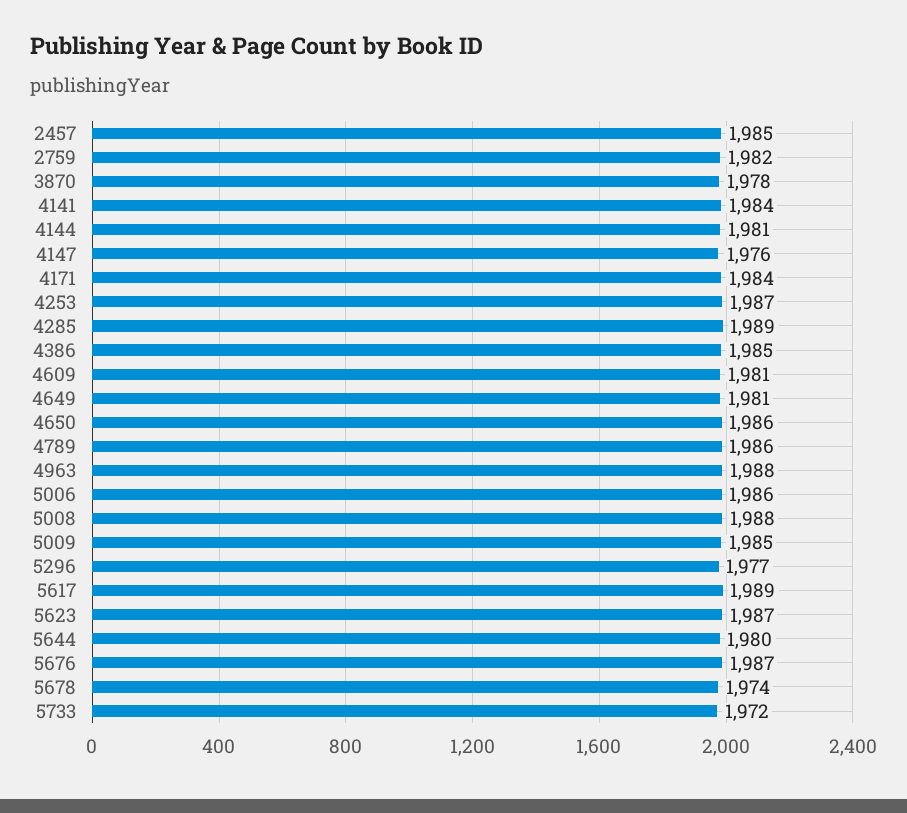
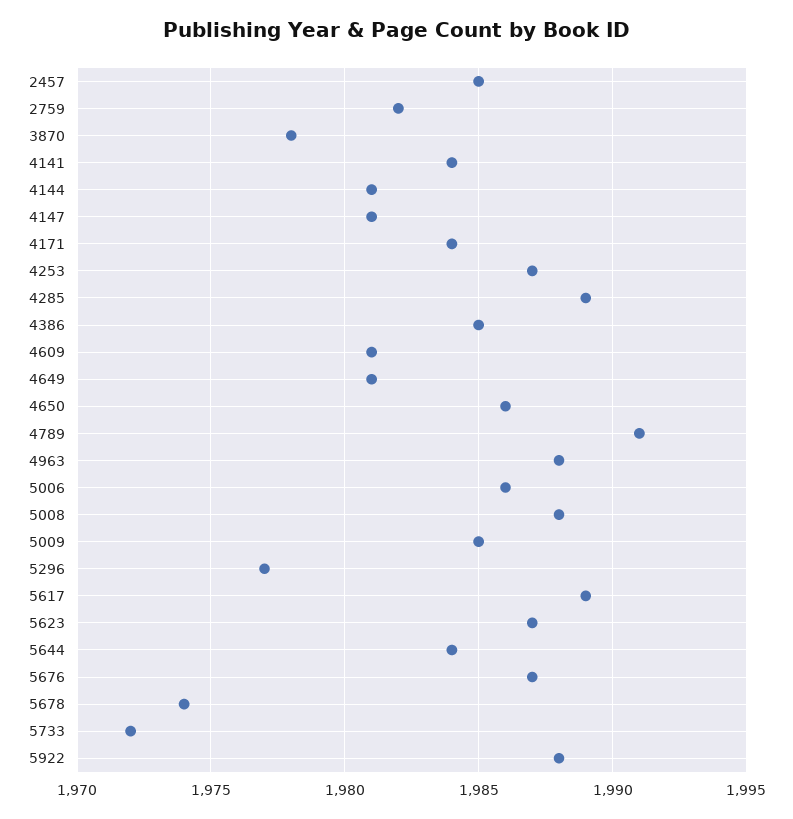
  {
    "2457": 1985,
    "2759": 1982,
    "3870": 1978,
    "4141": 1984,
    "4144": 1981,
-   "4147": 1976,
+   "4147": 1981,
    "4171": 1984,
    "4253": 1987,
    "4285": 1989,
    "4386": 1985,
    "4609": 1981,
    "4649": 1981,
    "4650": 1986,
-   "4789": 1986,
+   "4789": 1991,
    "4963": 1988,
    "5006": 1986,
    "5008": 1988,
    "5009": 1985,
    "5296": 1977,
    "5617": 1989,
    "5623": 1987,
-   "5644": 1980,
+   "5644": 1984,
    "5676": 1987,
    "5678": 1974,
-   "5733": 1972
+   "5733": 1972,
+   "5922": 1988
  }

